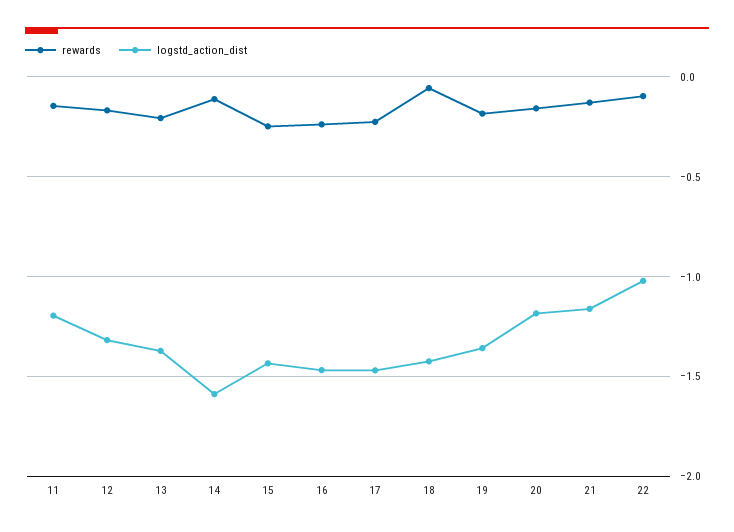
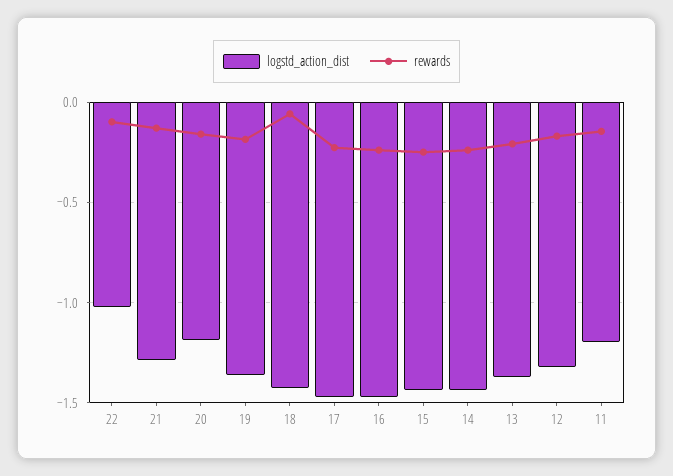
  {
    "rewards": {
      "11": -0.15,
      "12": -0.15,
      "13": -0.2,
-     "14": -0.1,
+     "14": -0.25,
      "15": -0.25,
      "16": -0.25,
      "17": -0.25,
      "18": -0.05,
      "19": -0.2,
      "20": -0.15,
      "21": -0.15,
      "22": -0.1
    },
    "logstd_action_dist": {
      "11": -1.2,
      "12": -1.3,
      "13": -1.35,
-     "14": -1.6,
+     "14": -1.45,
      "15": -1.45,
      "16": -1.45,
      "17": -1.45,
      "18": -1.45,
      "19": -1.35,
      "20": -1.2,
-     "21": -1.15,
+     "21": -1.3,
      "22": -1
    }
  }

